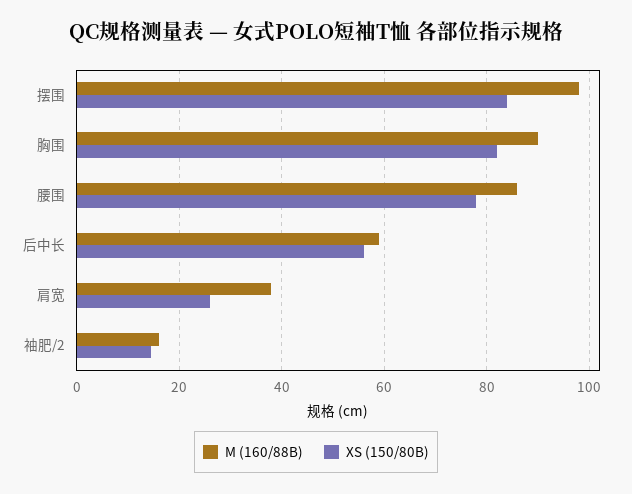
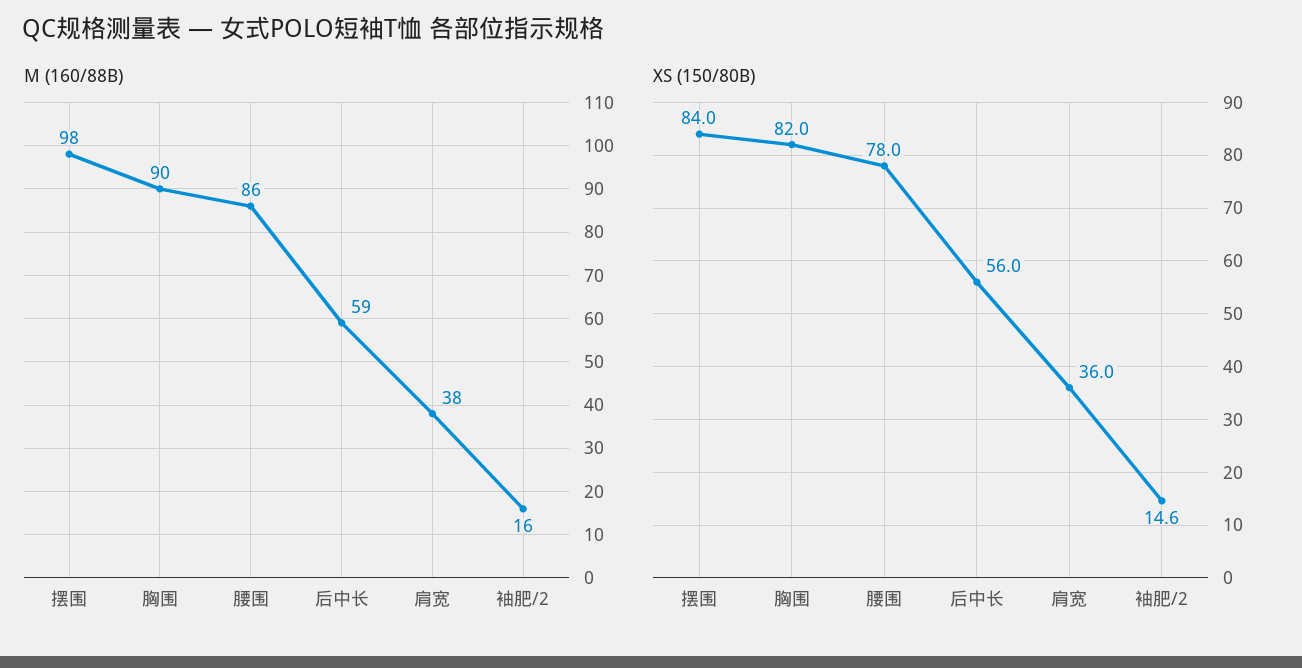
  {
    "M (160/88B)": {
      "摆围": 98,
      "胸围": 90,
      "腰围": 86,
      "后中长": 59,
      "肩宽": 38,
      "袖肥/2": 16
    },
    "XS (150/80B)": {
      "摆围": 84,
      "胸围": 82,
      "腰围": 78,
      "后中长": 56,
-     "肩宽": 26,
+     "肩宽": 36,
      "袖肥/2": 14.6
    }
  }

